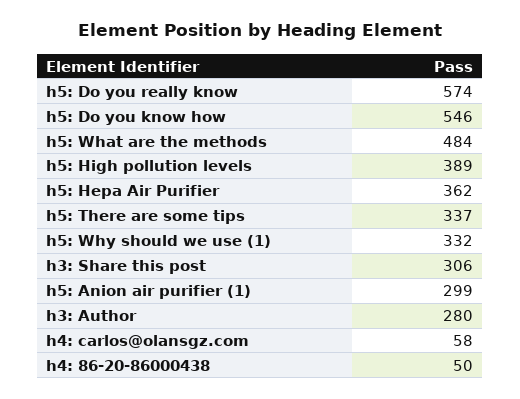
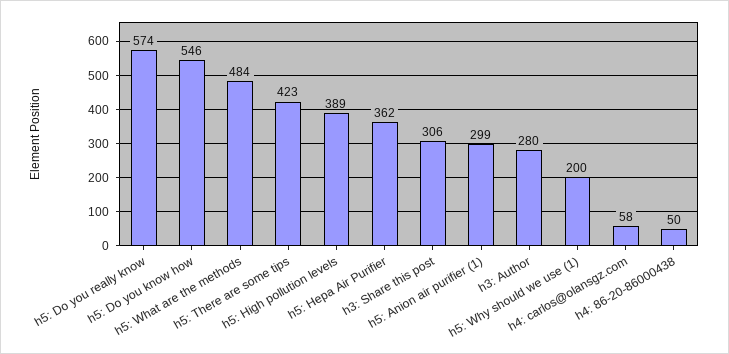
  {
    "h5: Do you really know": 574,
    "h5: Do you know how": 546,
    "h5: What are the methods": 484,
    "h5: High pollution levels": 389,
    "h5: Hepa Air Purifier": 362,
-   "h5: There are some tips": 337,
+   "h5: There are some tips": 423,
-   "h5: Why should we use (1)": 332,
+   "h5: Why should we use (1)": 200,
    "h3: Share this post": 306,
    "h5: Anion air purifier (1)": 299,
    "h3: Author": 280,
    "h4: carlos@olansgz.com": 58,
    "h4: 86-20-86000438": 50
  }

